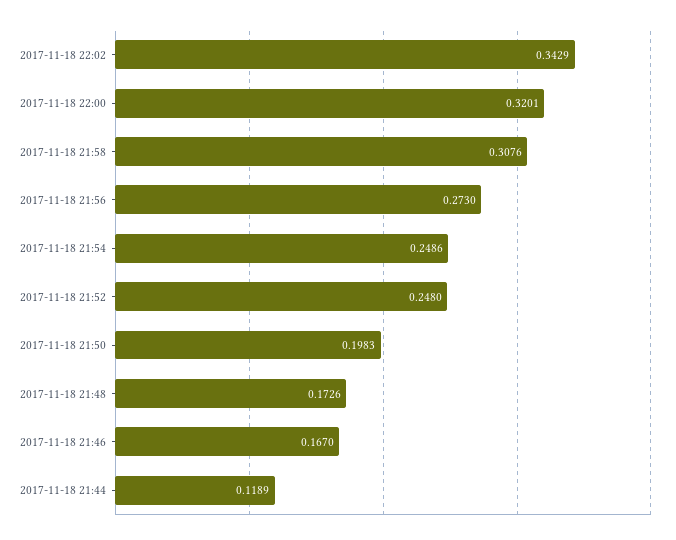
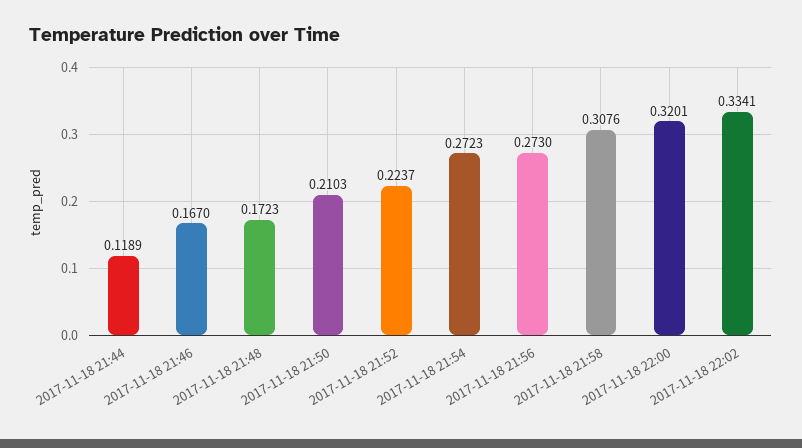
  {
-   "2017-11-18 22:02": 0.3429,
+   "2017-11-18 22:02": 0.3341,
    "2017-11-18 22:00": 0.3201,
    "2017-11-18 21:58": 0.3076,
    "2017-11-18 21:56": 0.273,
-   "2017-11-18 21:54": 0.2486,
+   "2017-11-18 21:54": 0.2723,
-   "2017-11-18 21:52": 0.248,
+   "2017-11-18 21:52": 0.2237,
-   "2017-11-18 21:50": 0.1983,
+   "2017-11-18 21:50": 0.2103,
-   "2017-11-18 21:48": 0.1726,
+   "2017-11-18 21:48": 0.1723,
    "2017-11-18 21:46": 0.167,
    "2017-11-18 21:44": 0.1189
  }

